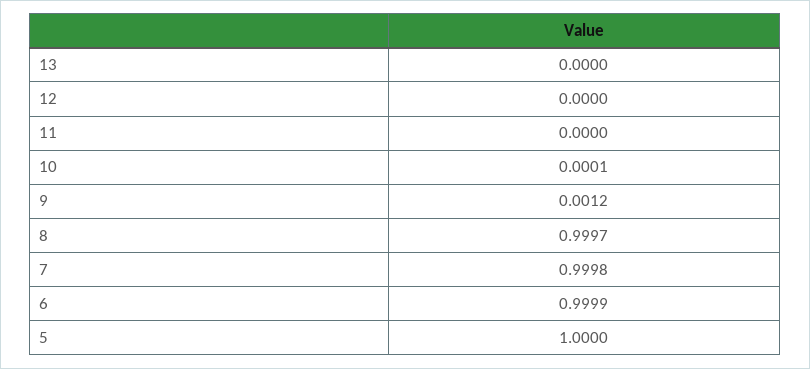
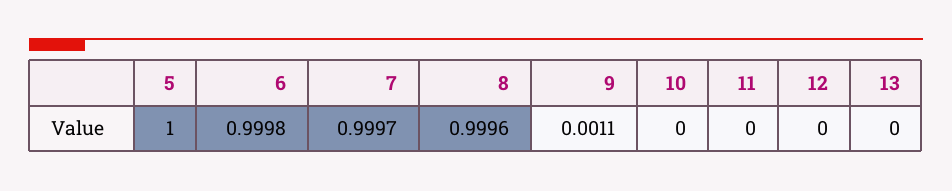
  {
    "13": 0,
    "12": 0,
    "11": 0,
-   "10": 0.0001,
+   "10": 0,
-   "9": 0.0012,
+   "9": 0.0011,
-   "8": 0.9997,
+   "8": 0.9996,
-   "7": 0.9998,
+   "7": 0.9997,
-   "6": 0.9999,
+   "6": 0.9998,
    "5": 1
  }

